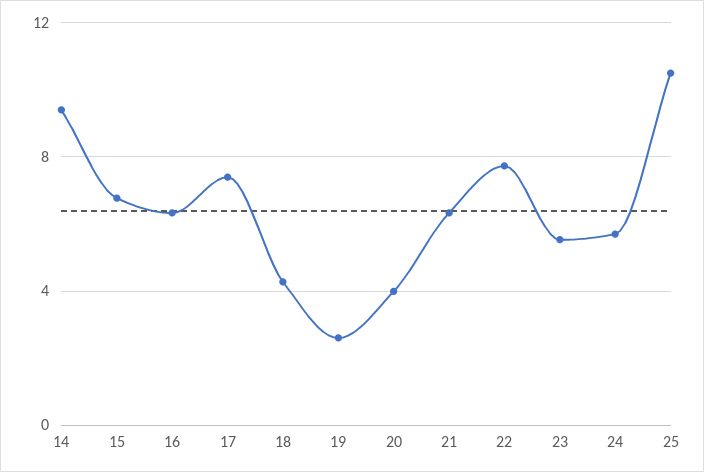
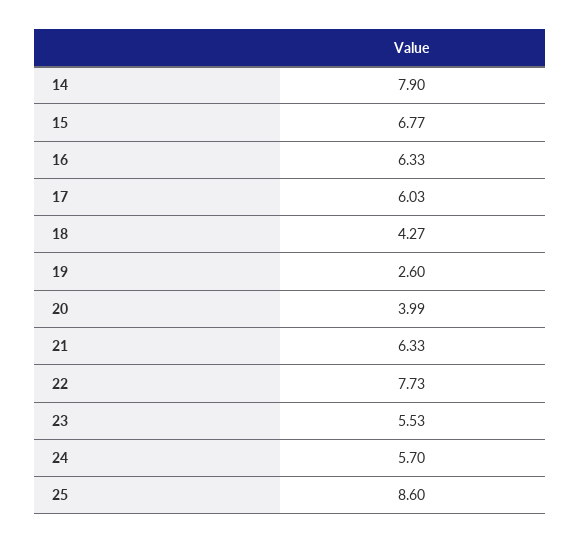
  {
-   "14": 9.5,
+   "14": 7.9,
    "15": 6.77,
    "16": 6.33,
-   "17": 7.5,
+   "17": 6.03,
    "18": 4.27,
    "19": 2.6,
    "20": 3.99,
    "21": 6.33,
    "22": 7.73,
    "23": 5.53,
    "24": 5.7,
-   "25": 10.5
+   "25": 8.6
  }

